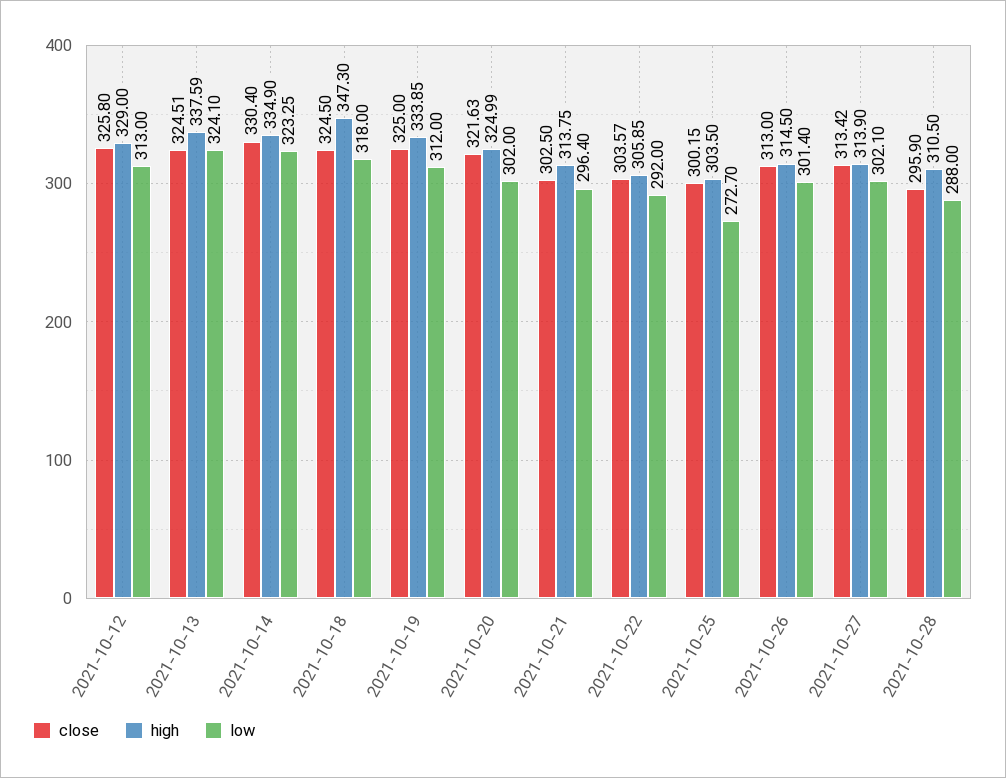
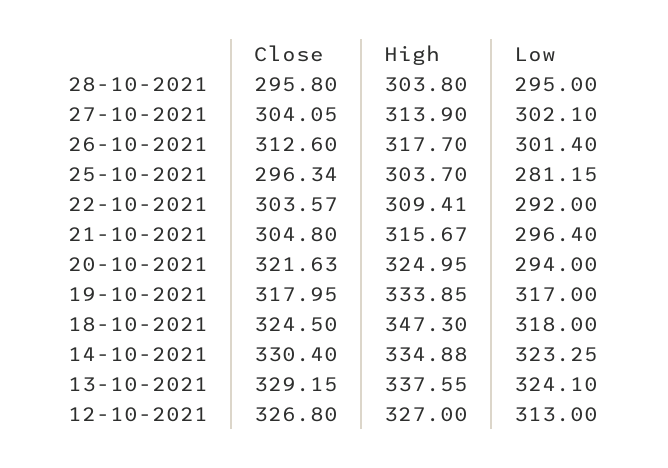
  {
    "close": {
-     "2021-10-12": 325.8,
+     "2021-10-12": 326.8,
-     "2021-10-13": 324.51,
+     "2021-10-13": 329.15,
      "2021-10-14": 330.4,
      "2021-10-18": 324.5,
-     "2021-10-19": 325,
+     "2021-10-19": 317.95,
      "2021-10-20": 321.63,
-     "2021-10-21": 302.5,
+     "2021-10-21": 304.8,
      "2021-10-22": 303.57,
-     "2021-10-25": 300.15,
+     "2021-10-25": 296.34,
-     "2021-10-26": 313,
+     "2021-10-26": 312.6,
-     "2021-10-27": 313.42,
+     "2021-10-27": 304.05,
-     "2021-10-28": 295.9
+     "2021-10-28": 295.8
    },
    "high": {
-     "2021-10-12": 329,
+     "2021-10-12": 327,
-     "2021-10-13": 337.59,
+     "2021-10-13": 337.55,
-     "2021-10-14": 334.9,
+     "2021-10-14": 334.88,
      "2021-10-18": 347.3,
      "2021-10-19": 333.85,
-     "2021-10-20": 324.99,
+     "2021-10-20": 324.95,
-     "2021-10-21": 313.75,
+     "2021-10-21": 315.67,
-     "2021-10-22": 305.85,
+     "2021-10-22": 309.41,
-     "2021-10-25": 303.5,
+     "2021-10-25": 303.7,
-     "2021-10-26": 314.5,
+     "2021-10-26": 317.7,
      "2021-10-27": 313.9,
-     "2021-10-28": 310.5
+     "2021-10-28": 303.8
    },
    "low": {
      "2021-10-12": 313,
      "2021-10-13": 324.1,
      "2021-10-14": 323.25,
      "2021-10-18": 318,
-     "2021-10-19": 312,
+     "2021-10-19": 317,
-     "2021-10-20": 302,
+     "2021-10-20": 294,
      "2021-10-21": 296.4,
      "2021-10-22": 292,
-     "2021-10-25": 272.7,
+     "2021-10-25": 281.15,
      "2021-10-26": 301.4,
      "2021-10-27": 302.1,
-     "2021-10-28": 288
+     "2021-10-28": 295
    }
  }

